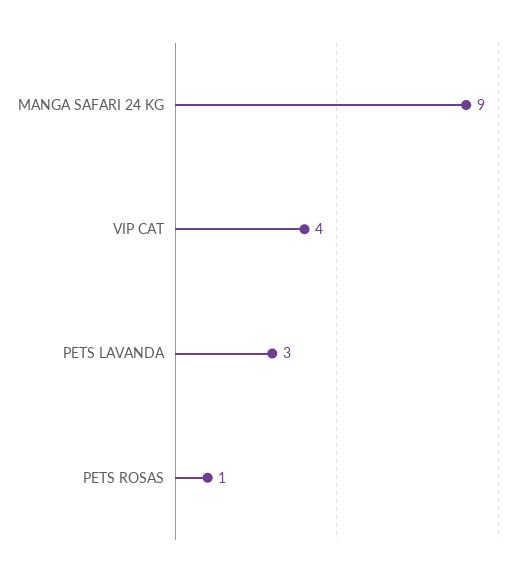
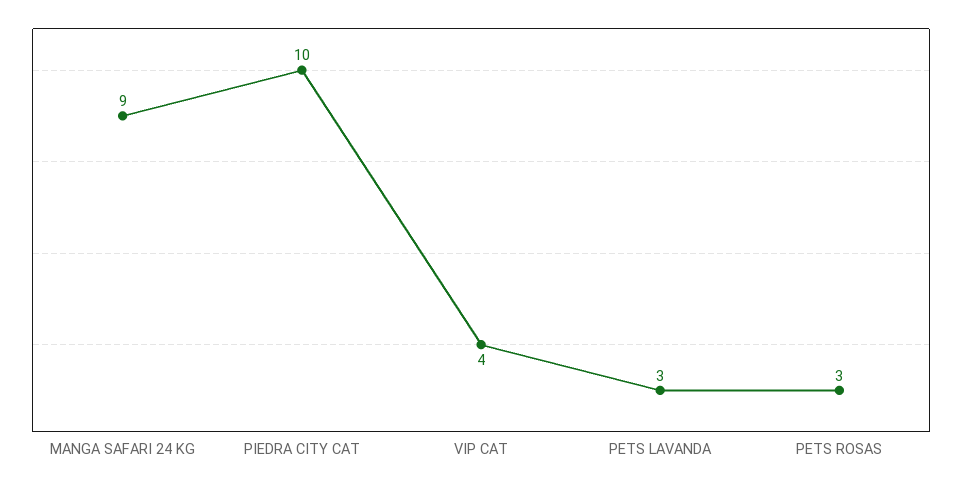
  {
    "MANGA SAFARI 24 KG": 9,
    "VIP CAT": 4,
    "PETS LAVANDA": 3,
-   "PETS ROSAS": 1
+   "PETS ROSAS": 3,
+   "PIEDRA CITY CAT": 10
  }

